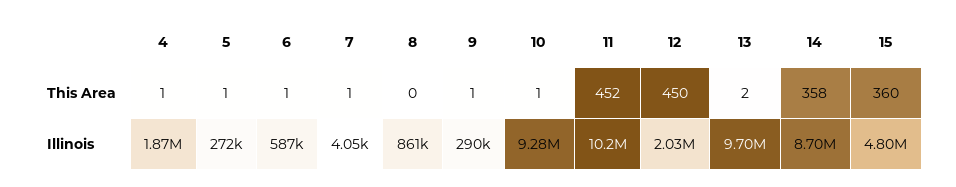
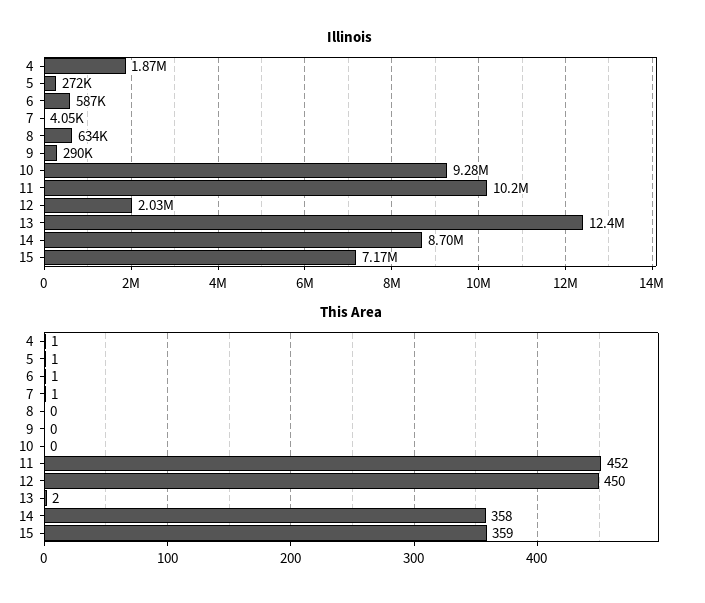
  {
    "This Area": {
      "4": 1,
      "5": 1,
      "6": 1,
      "7": 1,
      "8": 0,
-     "9": 1,
+     "9": 0,
-     "10": 1,
+     "10": 0,
      "11": 452,
      "12": 450,
      "13": 2,
      "14": 358,
-     "15": 360
+     "15": 359
    },
    "Illinois": {
      "4": 1870000,
      "5": 272000,
      "6": 587000,
      "7": 4050,
-     "8": 861000,
+     "8": 634000,
      "9": 290000,
      "10": 9280000,
      "11": 10200000,
      "12": 2030000,
-     "13": 9700000,
+     "13": 12400000,
      "14": 8700000,
-     "15": 4800000
+     "15": 7170000
    }
  }

